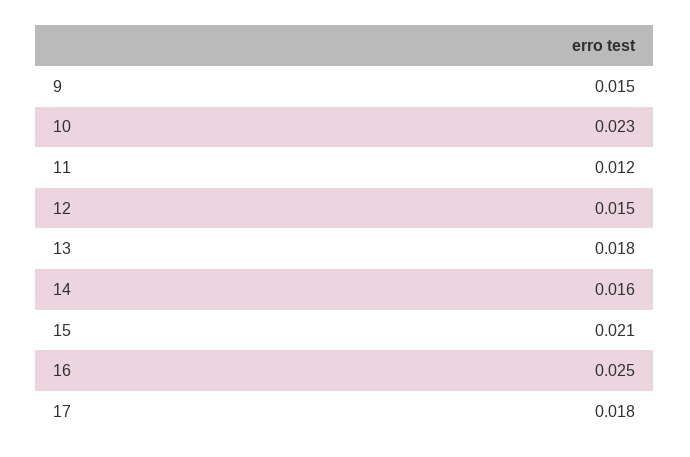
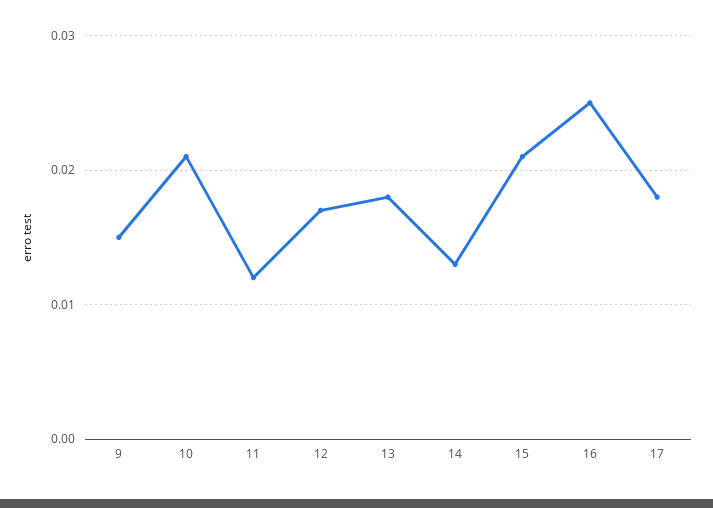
  {
    "9": 0.015,
-   "10": 0.023,
+   "10": 0.021,
    "11": 0.012,
-   "12": 0.015,
+   "12": 0.017,
    "13": 0.018,
-   "14": 0.016,
+   "14": 0.013,
    "15": 0.021,
    "16": 0.025,
    "17": 0.018
  }

